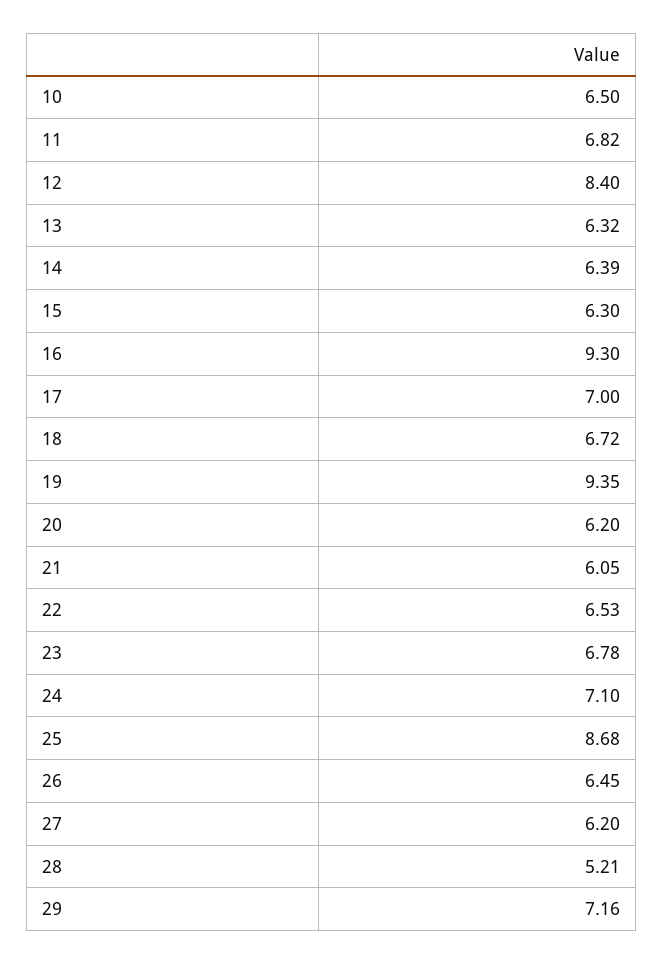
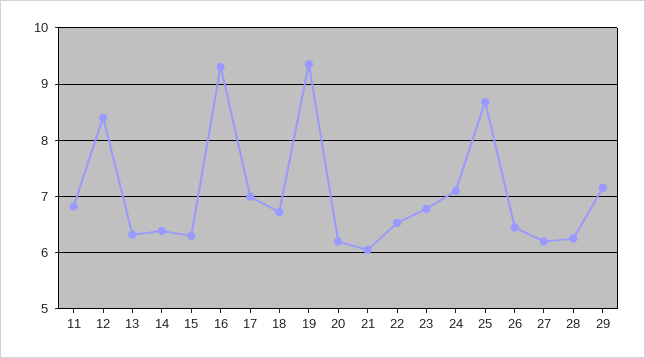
  {
-   "10": 6.5,
    "11": 6.82,
    "12": 8.4,
    "13": 6.32,
    "14": 6.39,
    "15": 6.3,
    "16": 9.3,
    "17": 7,
    "18": 6.72,
    "19": 9.35,
    "20": 6.2,
    "21": 6.05,
    "22": 6.53,
    "23": 6.78,
    "24": 7.1,
    "25": 8.68,
    "26": 6.45,
    "27": 6.2,
-   "28": 5.21,
+   "28": 6.2,
    "29": 7.16
  }

